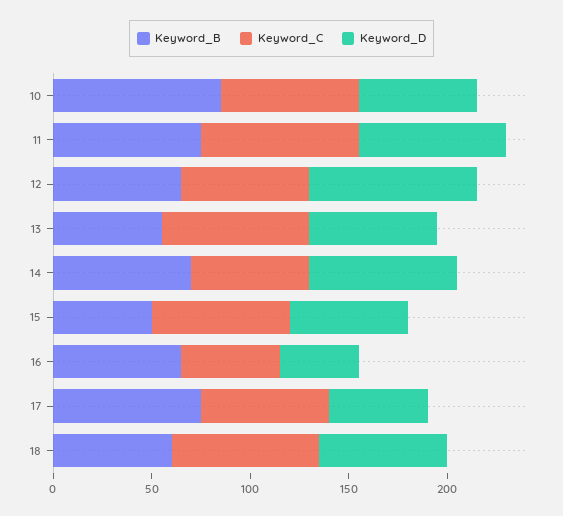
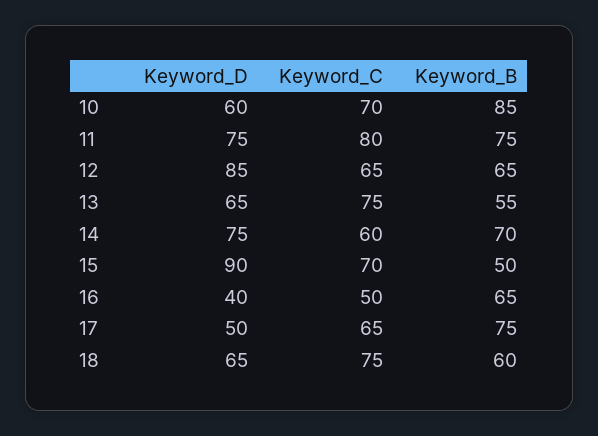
  {
    "Keyword_B": {
      "10": 85,
      "11": 75,
      "12": 65,
      "13": 55,
      "14": 70,
      "15": 50,
      "16": 65,
      "17": 75,
      "18": 60
    },
    "Keyword_C": {
      "10": 70,
      "11": 80,
      "12": 65,
      "13": 75,
      "14": 60,
      "15": 70,
      "16": 50,
      "17": 65,
      "18": 75
    },
    "Keyword_D": {
      "10": 60,
      "11": 75,
      "12": 85,
      "13": 65,
      "14": 75,
-     "15": 60,
+     "15": 90,
      "16": 40,
      "17": 50,
      "18": 65
    }
  }

